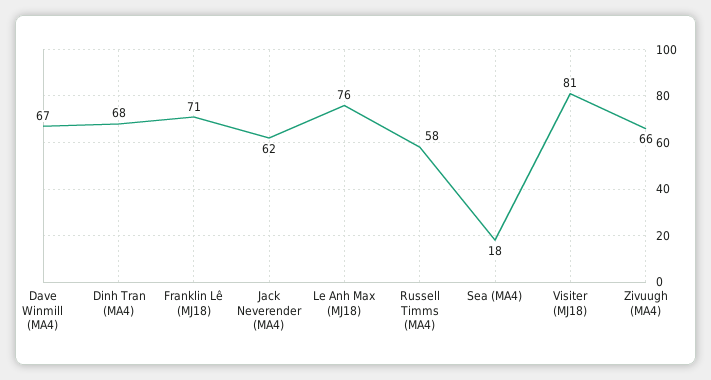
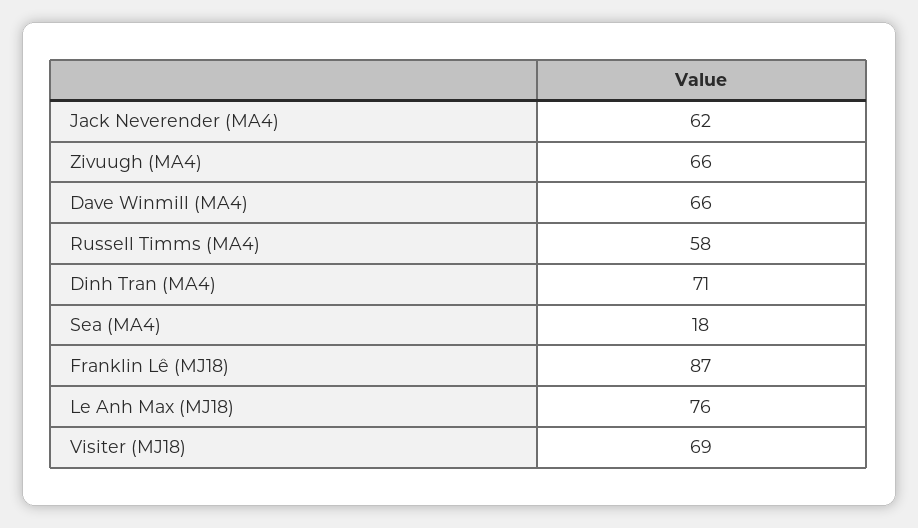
  {
-   "Dave Winmill (MA4)": 67,
+   "Dave Winmill (MA4)": 66,
-   "Dinh Tran (MA4)": 68,
+   "Dinh Tran (MA4)": 71,
-   "Franklin Lê (MJ18)": 71,
+   "Franklin Lê (MJ18)": 87,
    "Jack Neverender (MA4)": 62,
    "Le Anh Max (MJ18)": 76,
    "Russell Timms (MA4)": 58,
    "Sea (MA4)": 18,
-   "Visiter (MJ18)": 81,
+   "Visiter (MJ18)": 69,
    "Zivuugh (MA4)": 66
  }

